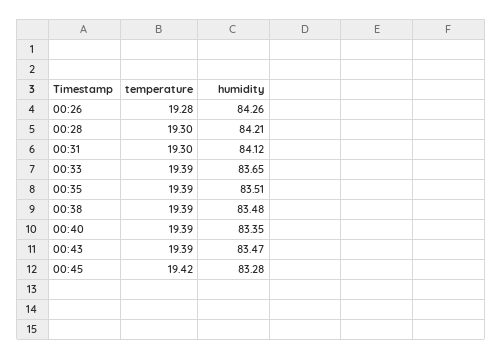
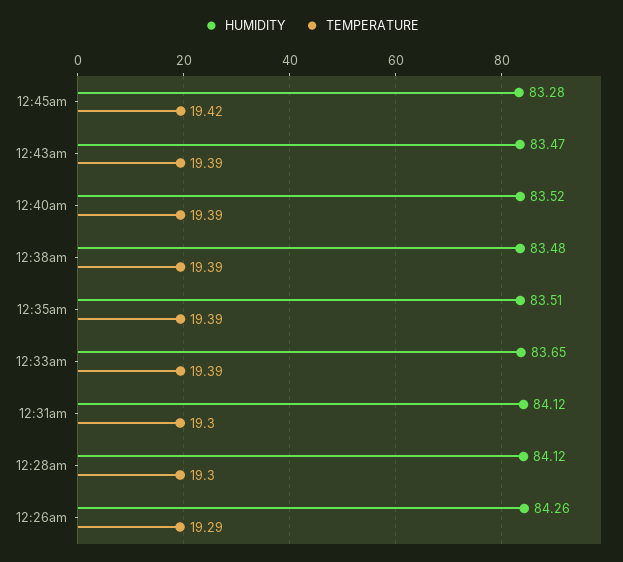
  {
    "temperature": {
-     "00:26": 19.28,
+     "00:26": 19.29,
      "00:28": 19.3,
      "00:31": 19.3,
      "00:33": 19.39,
      "00:35": 19.39,
      "00:38": 19.39,
      "00:40": 19.39,
      "00:43": 19.39,
      "00:45": 19.42
    },
    "humidity": {
      "00:26": 84.26,
-     "00:28": 84.21,
+     "00:28": 84.12,
      "00:31": 84.12,
      "00:33": 83.65,
      "00:35": 83.51,
      "00:38": 83.48,
-     "00:40": 83.35,
+     "00:40": 83.52,
      "00:43": 83.47,
      "00:45": 83.28
    }
  }

